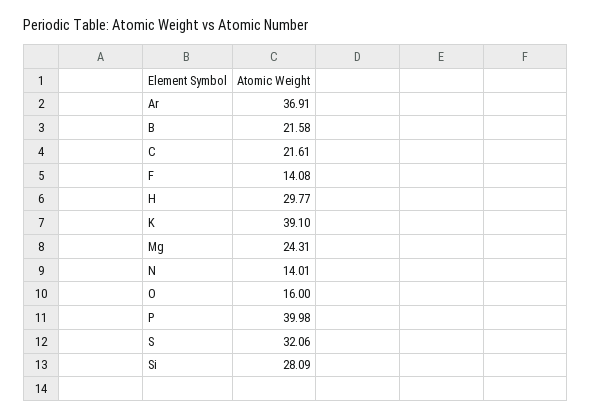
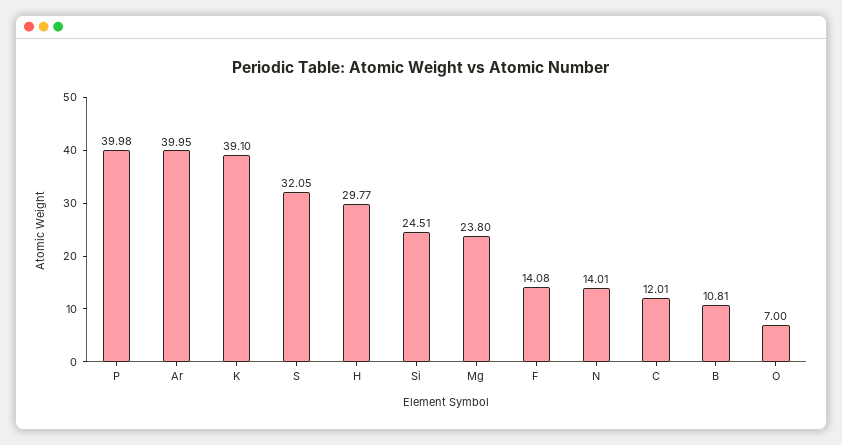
  {
-   "Ar": 36.91,
+   "Ar": 39.95,
-   "B": 21.58,
+   "B": 10.81,
-   "C": 21.61,
+   "C": 12.01,
    "F": 14.08,
    "H": 29.77,
    "K": 39.1,
-   "Mg": 24.31,
+   "Mg": 23.8,
    "N": 14.01,
-   "O": 16,
+   "O": 7,
    "P": 39.98,
-   "S": 32.06,
+   "S": 32.05,
-   "Si": 28.09
+   "Si": 24.51
  }

